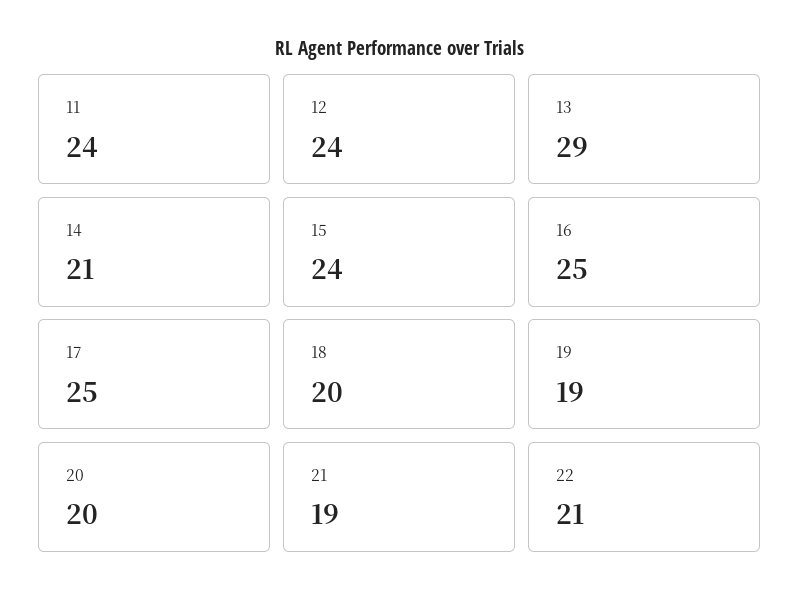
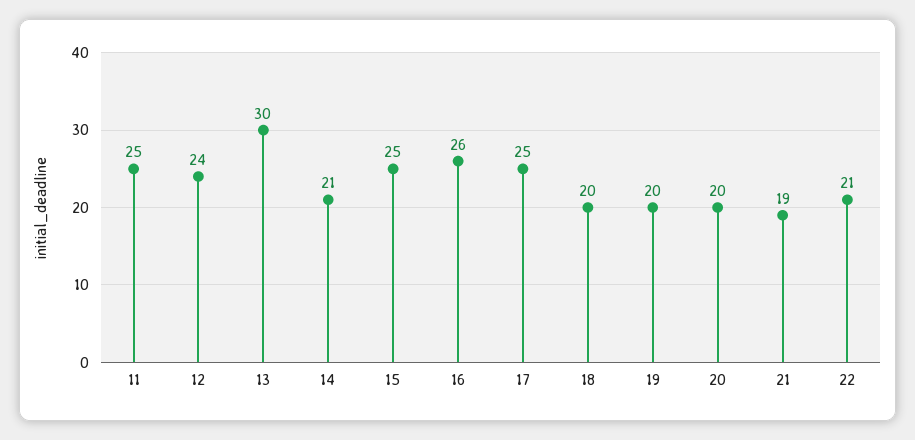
  {
-   "11": 24,
+   "11": 25,
    "12": 24,
-   "13": 29,
+   "13": 30,
    "14": 21,
-   "15": 24,
+   "15": 25,
-   "16": 25,
+   "16": 26,
    "17": 25,
    "18": 20,
-   "19": 19,
+   "19": 20,
    "20": 20,
    "21": 19,
    "22": 21
  }

